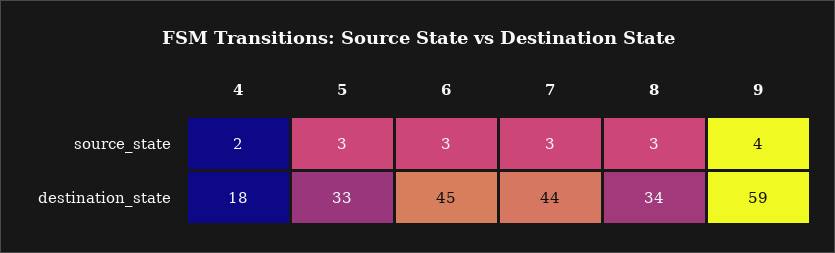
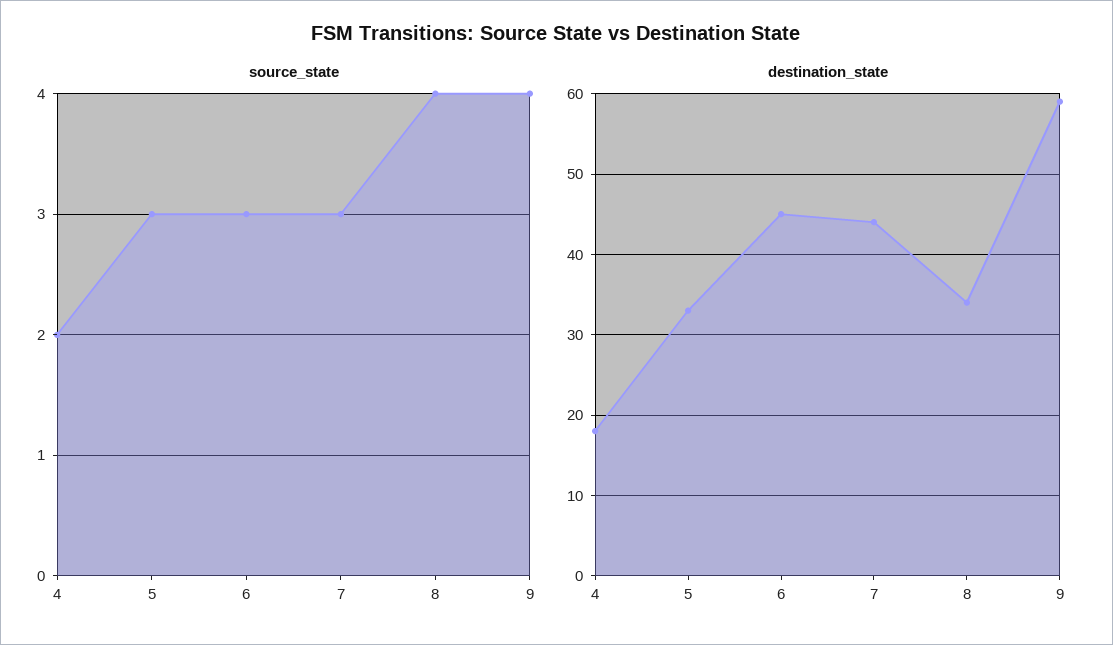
  {
    "source_state": {
      "4": 2,
      "5": 3,
      "6": 3,
      "7": 3,
-     "8": 3,
+     "8": 4,
      "9": 4
    },
    "destination_state": {
      "4": 18,
      "5": 33,
      "6": 45,
      "7": 44,
      "8": 34,
      "9": 59
    }
  }

